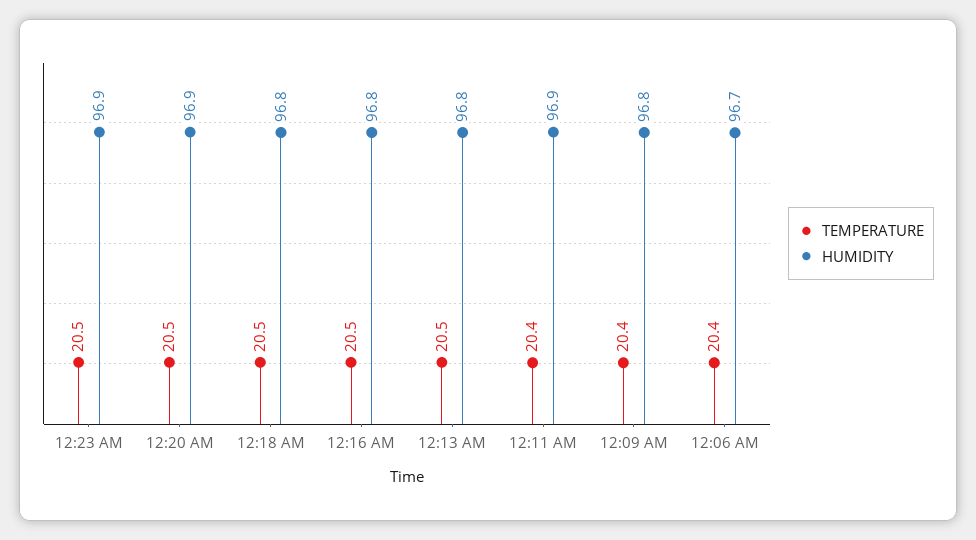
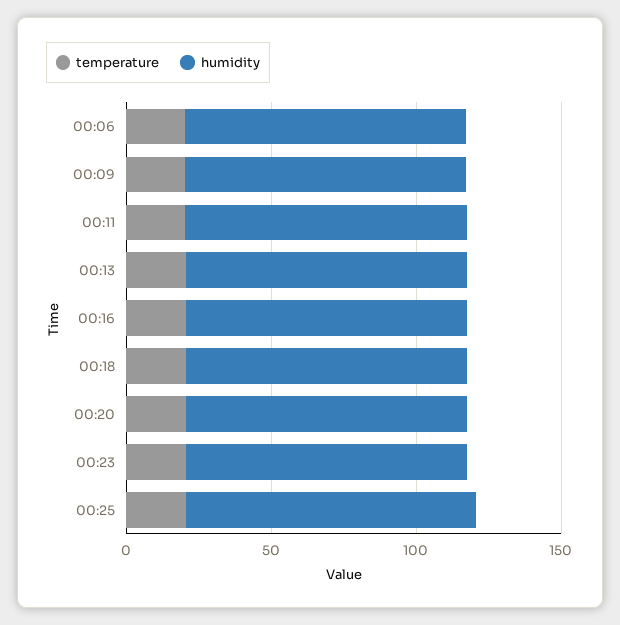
  {
    "TEMPERATURE": {
      "12:23 AM": 20.5,
      "12:20 AM": 20.5,
      "12:18 AM": 20.5,
      "12:16 AM": 20.5,
      "12:13 AM": 20.5,
      "12:11 AM": 20.4,
      "12:09 AM": 20.4,
-     "12:06 AM": 20.4
+     "12:06 AM": 20.4,
+     "00:25": 20
    },
    "HUMIDITY": {
      "12:23 AM": 96.9,
      "12:20 AM": 96.9,
      "12:18 AM": 96.8,
      "12:16 AM": 96.8,
      "12:13 AM": 96.8,
      "12:11 AM": 96.9,
      "12:09 AM": 96.8,
-     "12:06 AM": 96.7
+     "12:06 AM": 96.7,
+     "00:25": 100
    }
  }

